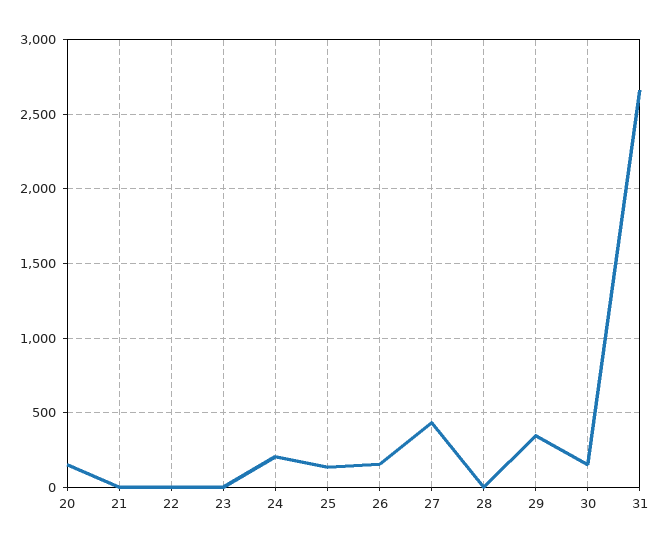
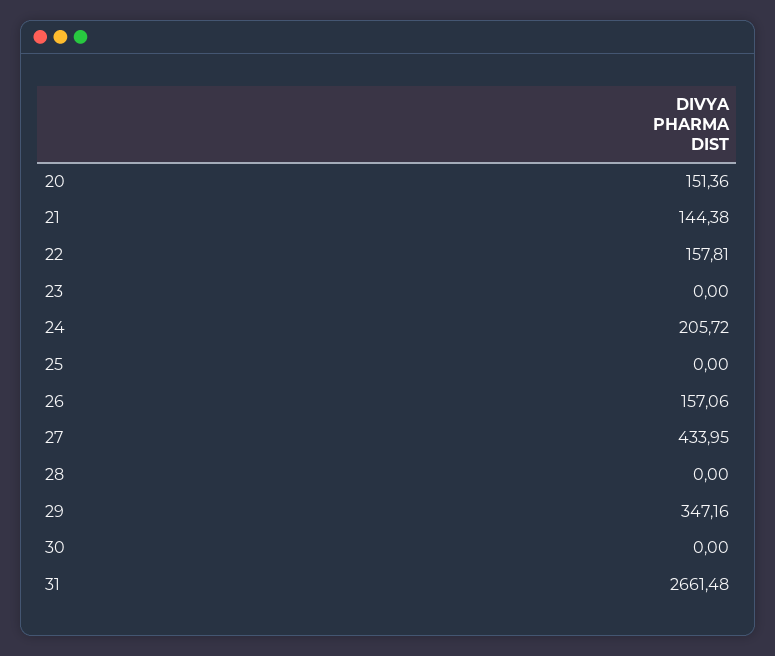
  {
    "20": 151.36,
-   "21": 0,
+   "21": 144.38,
-   "22": 0,
+   "22": 157.81,
    "23": 0,
    "24": 205.72,
-   "25": 150,
+   "25": 0,
    "26": 157.06,
    "27": 433.95,
    "28": 0,
    "29": 347.16,
-   "30": 150,
+   "30": 0,
    "31": 2661.48
  }

